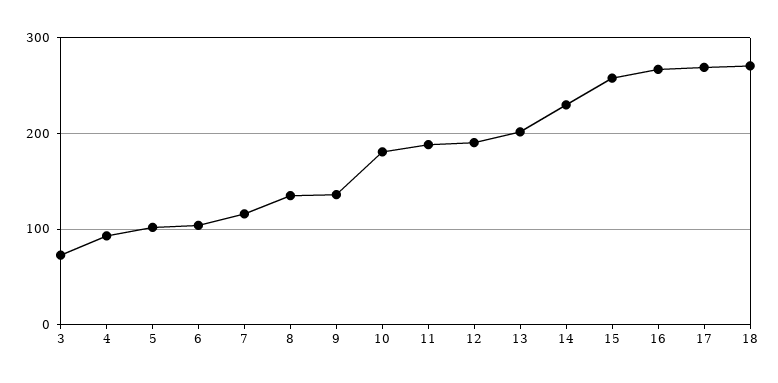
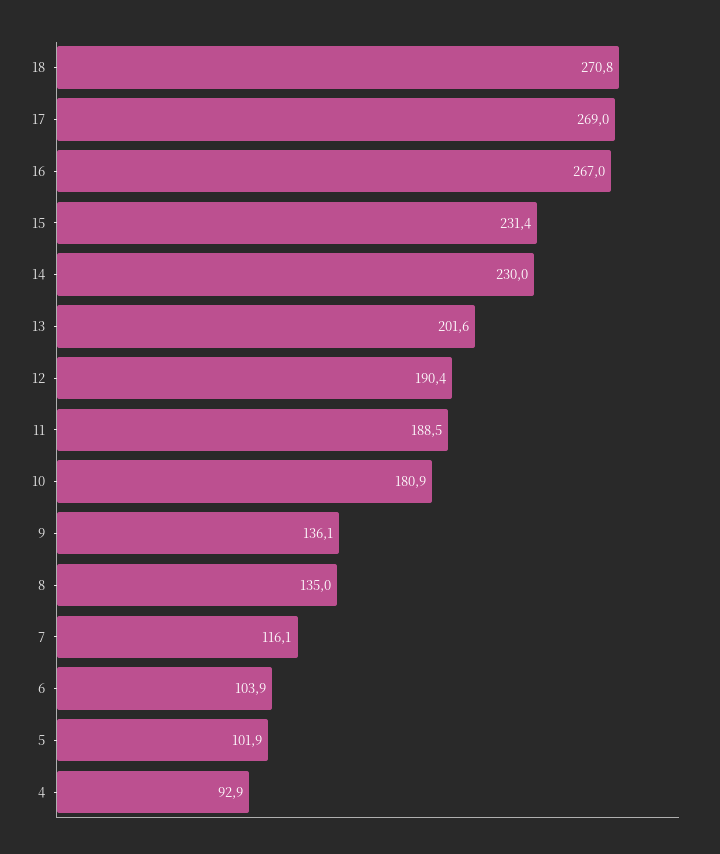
  {
-   "3": 70,
    "4": 92.9,
    "5": 101.9,
    "6": 103.9,
    "7": 116.1,
    "8": 135,
    "9": 136.1,
    "10": 180.9,
    "11": 188.5,
    "12": 190.4,
    "13": 201.6,
    "14": 230,
-   "15": 260,
+   "15": 231.4,
    "16": 267,
    "17": 269,
    "18": 270.8
  }

